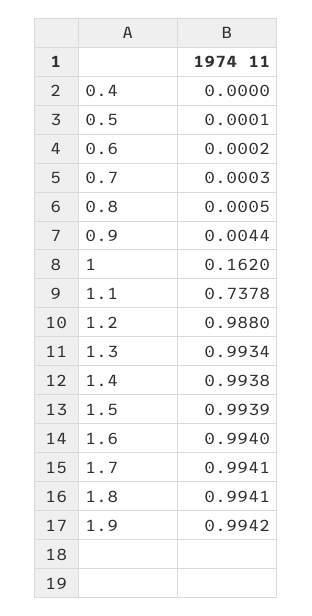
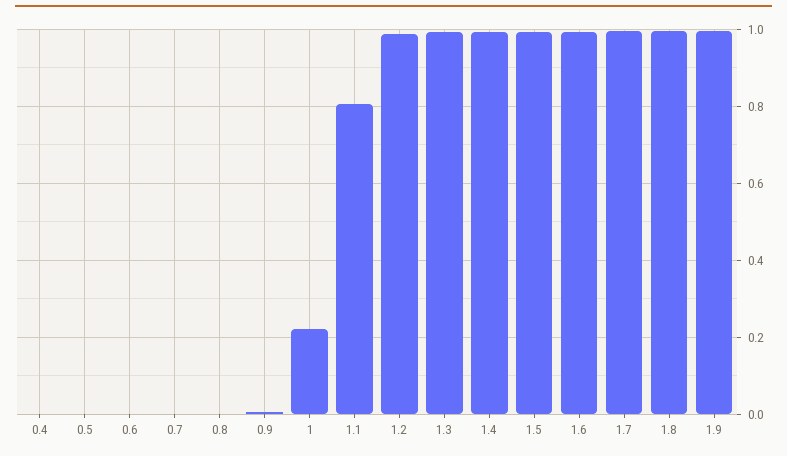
  {
    "0.4": 0,
    "0.5": 0.0001,
    "0.6": 0.0002,
    "0.7": 0.0003,
    "0.8": 0.0005,
    "0.9": 0.0044,
-   "1": 0.162,
+   "1": 0.22,
-   "1.1": 0.7378,
+   "1.1": 0.8,
    "1.2": 0.988,
    "1.3": 0.9934,
    "1.4": 0.9938,
    "1.5": 0.9939,
    "1.6": 0.994,
    "1.7": 0.9941,
    "1.8": 0.9941,
    "1.9": 0.9942
  }

